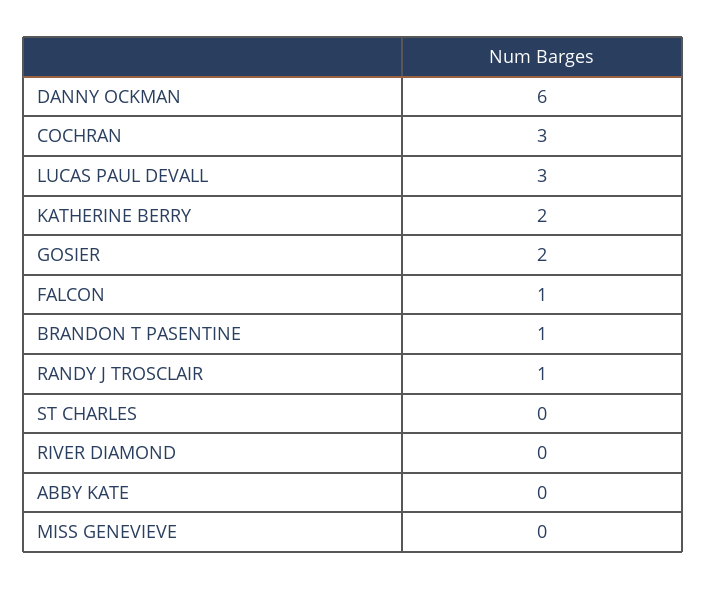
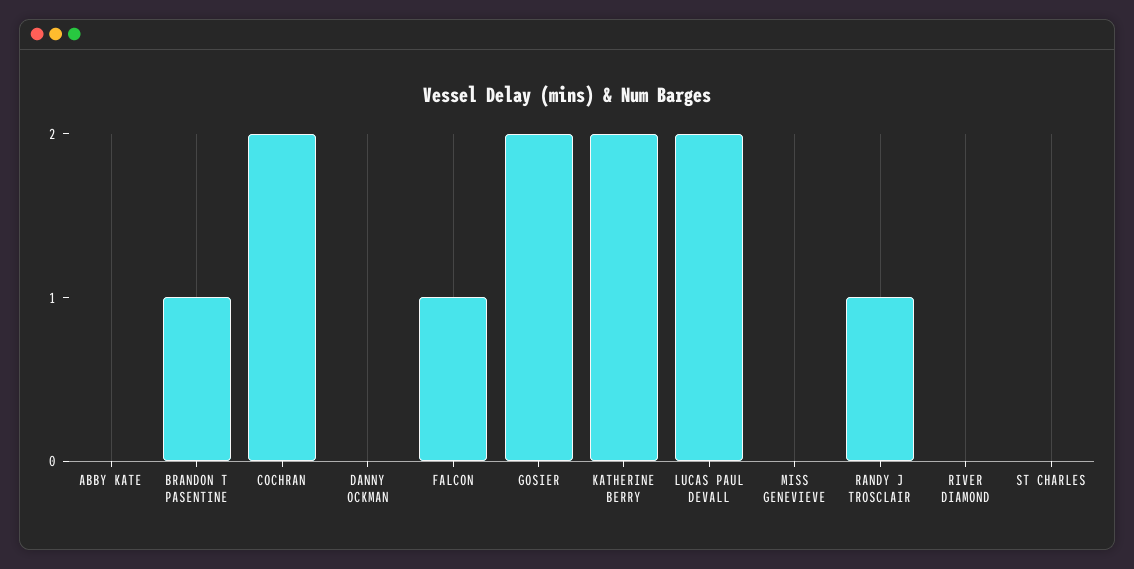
  {
-   "DANNY OCKMAN": 6,
+   "DANNY OCKMAN": 0,
-   "COCHRAN": 3,
+   "COCHRAN": 2,
-   "LUCAS PAUL DEVALL": 3,
+   "LUCAS PAUL DEVALL": 2,
    "KATHERINE BERRY": 2,
    "GOSIER": 2,
    "FALCON": 1,
    "BRANDON T PASENTINE": 1,
    "RANDY J TROSCLAIR": 1,
    "ST CHARLES": 0,
    "RIVER DIAMOND": 0,
    "ABBY KATE": 0,
    "MISS GENEVIEVE": 0
  }

